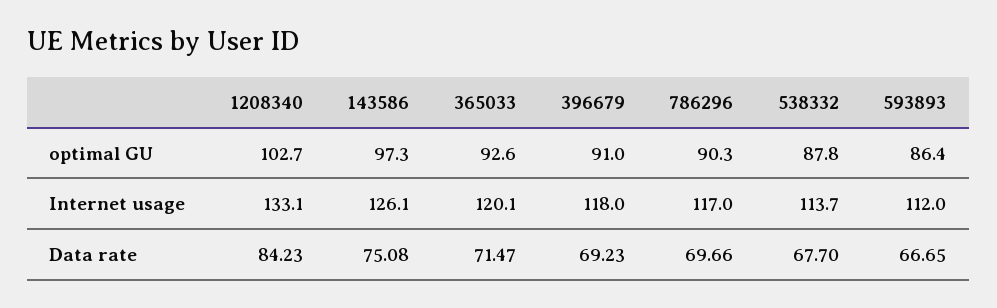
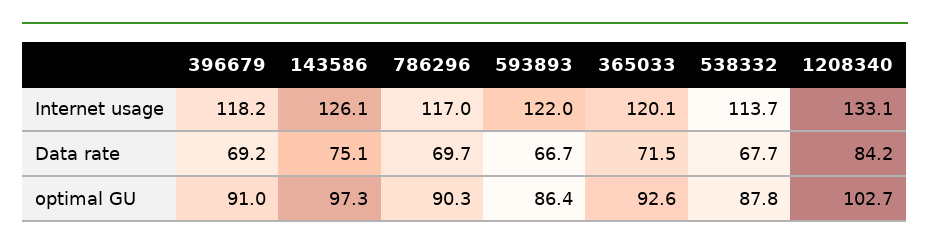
  {
    "1208340": {
      "optimal GU": 102.7,
      "Internet usage": 133.1,
      "Data rate": 84.23
    },
    "143586": {
      "optimal GU": 97.3,
      "Internet usage": 126.1,
      "Data rate": 75.08
    },
    "365033": {
      "optimal GU": 92.6,
      "Internet usage": 120.1,
      "Data rate": 71.47
    },
    "396679": {
      "optimal GU": 91,
-     "Internet usage": 118,
+     "Internet usage": 118.2,
      "Data rate": 69.23
    },
    "786296": {
      "optimal GU": 90.3,
      "Internet usage": 117,
      "Data rate": 69.66
    },
    "538332": {
      "optimal GU": 87.8,
      "Internet usage": 113.7,
      "Data rate": 67.7
    },
    "593893": {
      "optimal GU": 86.4,
-     "Internet usage": 112,
+     "Internet usage": 122,
      "Data rate": 66.65
    }
  }

